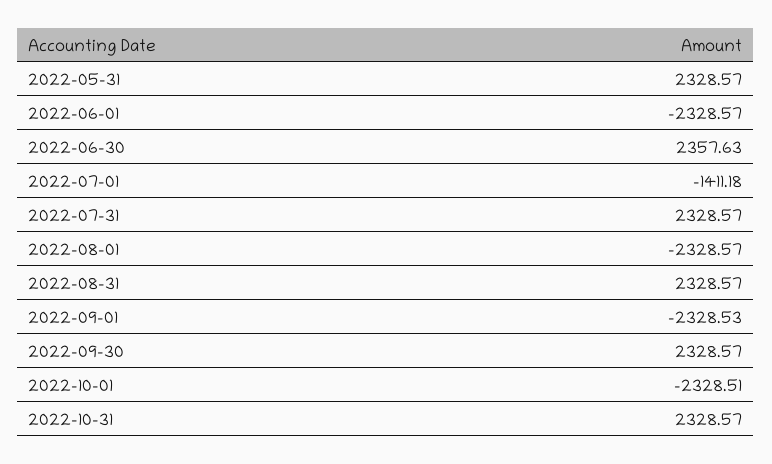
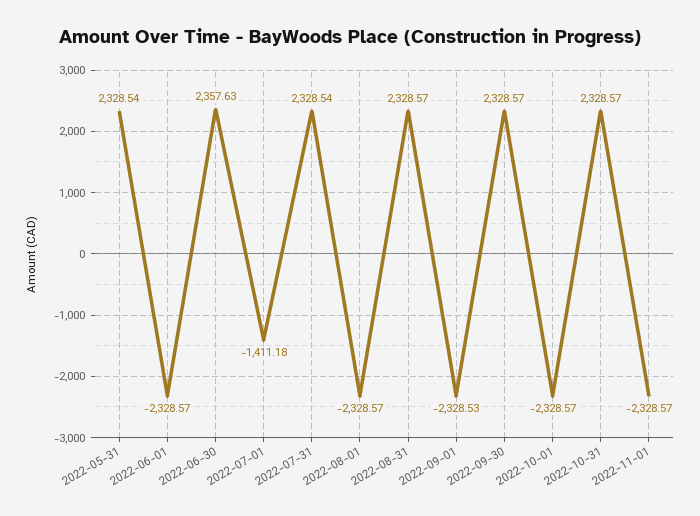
  {
-   "2022-05-31": 2328.57,
+   "2022-05-31": 2328.54,
    "2022-06-01": -2328.57,
    "2022-06-30": 2357.63,
    "2022-07-01": -1411.18,
-   "2022-07-31": 2328.57,
+   "2022-07-31": 2328.54,
    "2022-08-01": -2328.57,
    "2022-08-31": 2328.57,
    "2022-09-01": -2328.53,
    "2022-09-30": 2328.57,
-   "2022-10-01": -2328.51,
+   "2022-10-01": -2328.57,
-   "2022-10-31": 2328.57
+   "2022-10-31": 2328.57,
+   "2022-11-01": -2328.57
  }

